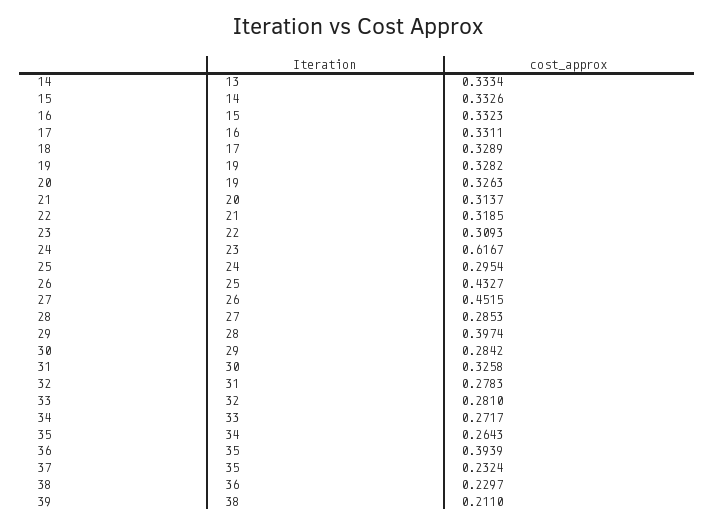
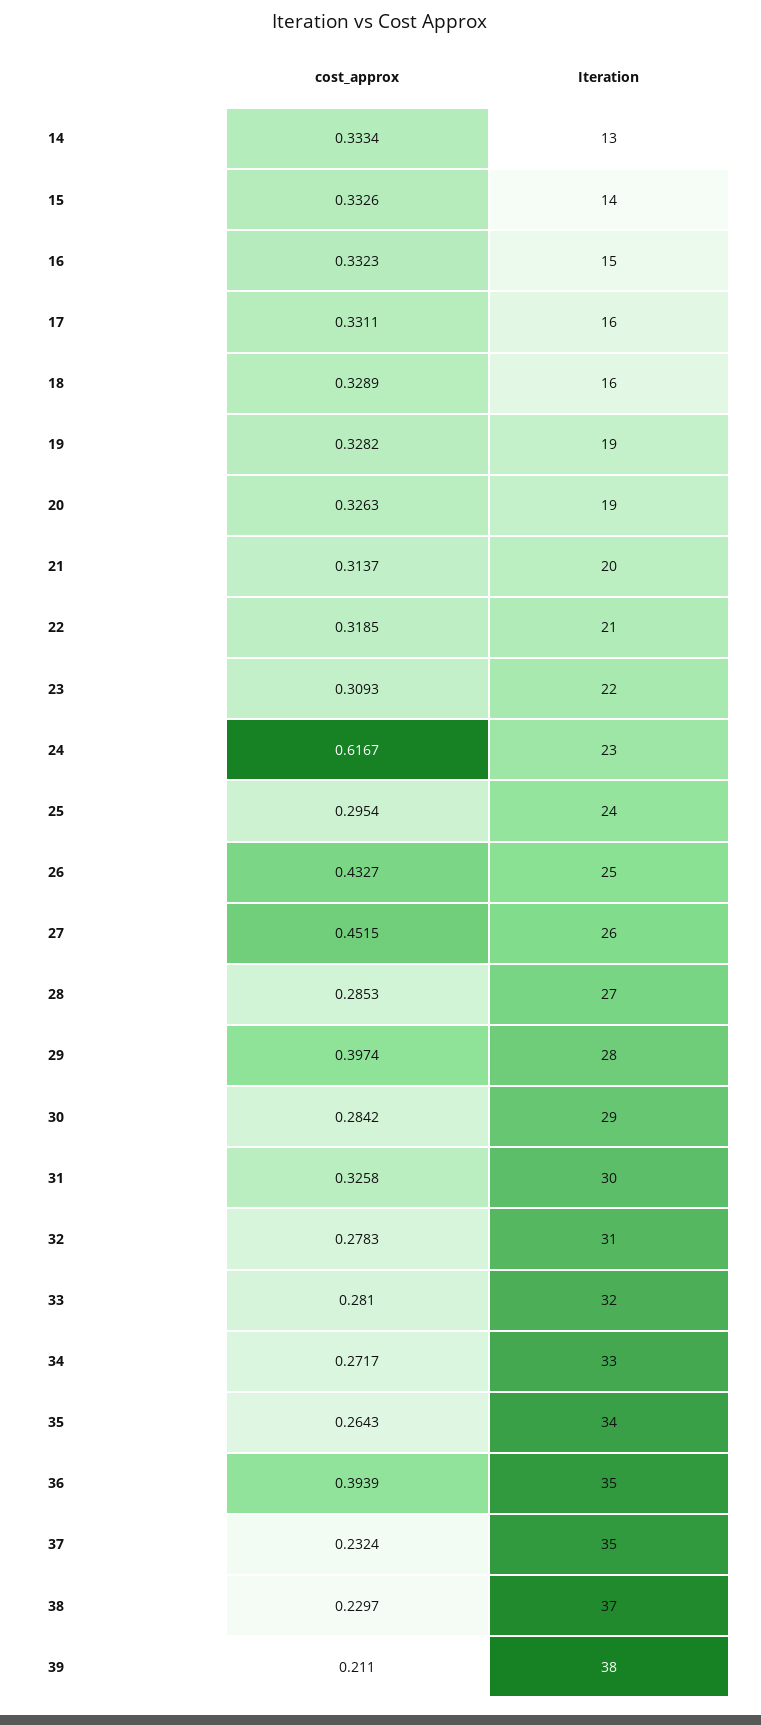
  {
    "Iteration": {
      "14": 13,
      "15": 14,
      "16": 15,
      "17": 16,
-     "18": 17,
+     "18": 16,
      "19": 19,
      "20": 19,
      "21": 20,
      "22": 21,
      "23": 22,
      "24": 23,
      "25": 24,
      "26": 25,
      "27": 26,
      "28": 27,
      "29": 28,
      "30": 29,
      "31": 30,
      "32": 31,
      "33": 32,
      "34": 33,
      "35": 34,
      "36": 35,
      "37": 35,
-     "38": 36,
+     "38": 37,
      "39": 38
    },
    "cost_approx": {
      "14": 0.3334,
      "15": 0.3326,
      "16": 0.3323,
      "17": 0.3311,
      "18": 0.3289,
      "19": 0.3282,
      "20": 0.3263,
      "21": 0.3137,
      "22": 0.3185,
      "23": 0.3093,
      "24": 0.6167,
      "25": 0.2954,
      "26": 0.4327,
      "27": 0.4515,
      "28": 0.2853,
      "29": 0.3974,
      "30": 0.2842,
      "31": 0.3258,
      "32": 0.2783,
      "33": 0.281,
      "34": 0.2717,
      "35": 0.2643,
      "36": 0.3939,
      "37": 0.2324,
      "38": 0.2297,
      "39": 0.211
    }
  }

